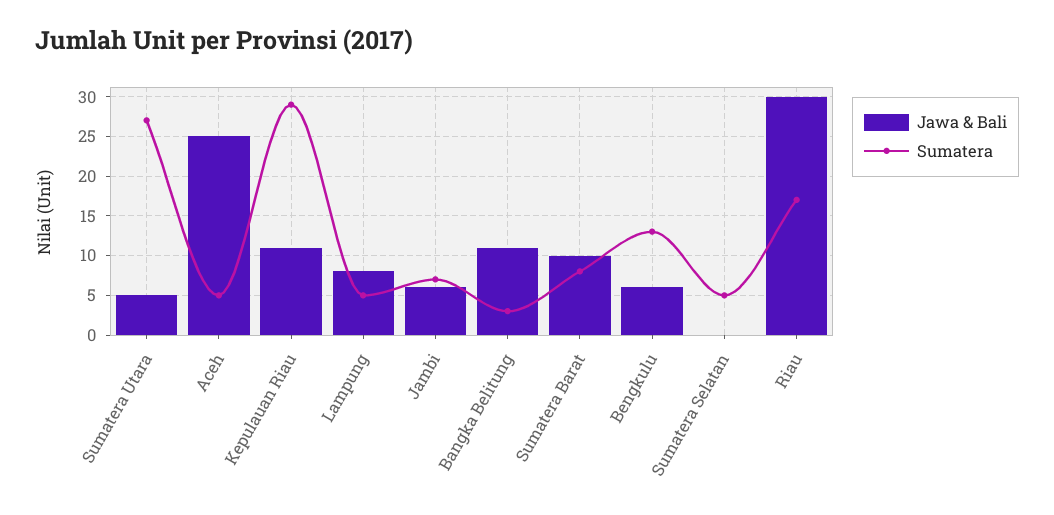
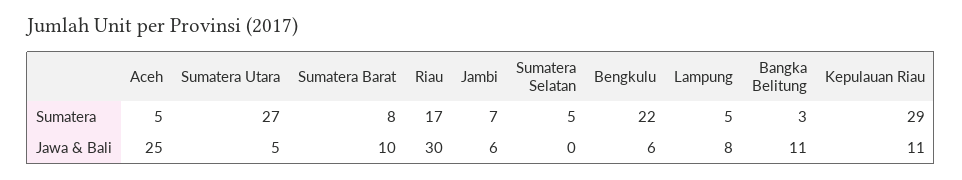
  {
    "Jawa & Bali": {
      "Sumatera Utara": 5,
      "Aceh": 25,
      "Kepulauan Riau": 11,
      "Lampung": 8,
      "Jambi": 6,
      "Bangka Belitung": 11,
      "Sumatera Barat": 10,
      "Bengkulu": 6,
      "Sumatera Selatan": 0,
      "Riau": 30
    },
    "Sumatera": {
      "Sumatera Utara": 27,
      "Aceh": 5,
      "Kepulauan Riau": 29,
      "Lampung": 5,
      "Jambi": 7,
      "Bangka Belitung": 3,
      "Sumatera Barat": 8,
-     "Bengkulu": 13,
+     "Bengkulu": 22,
      "Sumatera Selatan": 5,
      "Riau": 17
    }
  }

